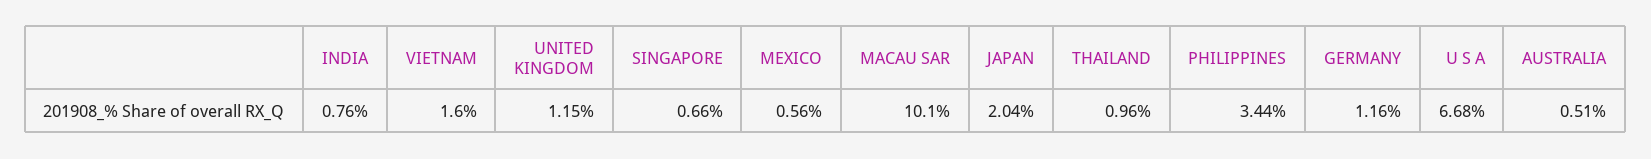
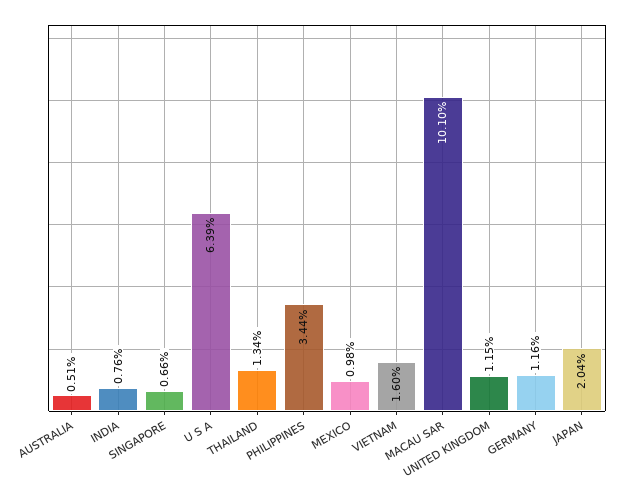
  {
    "INDIA": 0.76,
    "VIETNAM": 1.6,
    "UNITED KINGDOM": 1.15,
    "SINGAPORE": 0.66,
-   "MEXICO": 0.56,
+   "MEXICO": 0.98,
    "MACAU SAR": 10.1,
    "JAPAN": 2.04,
-   "THAILAND": 0.96,
+   "THAILAND": 1.34,
    "PHILIPPINES": 3.44,
    "GERMANY": 1.16,
-   "U S A": 6.68,
+   "U S A": 6.39,
    "AUSTRALIA": 0.51
  }

